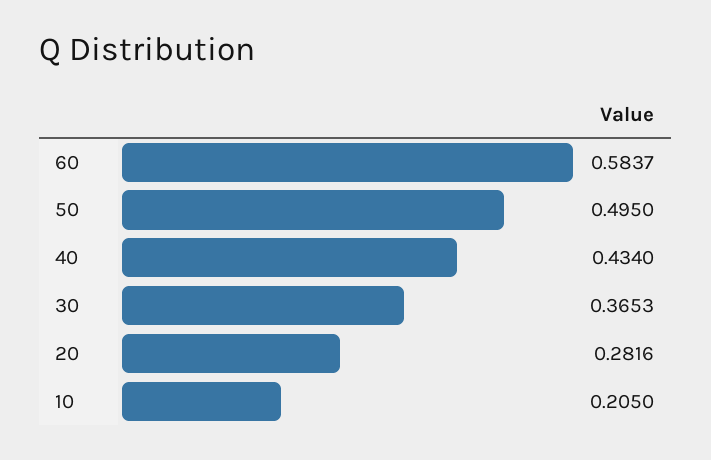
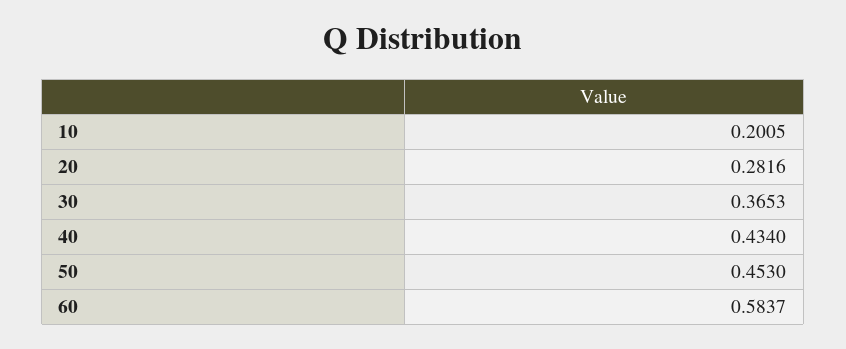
  {
    "60": 0.5837,
-   "50": 0.495,
+   "50": 0.453,
    "40": 0.434,
    "30": 0.3653,
    "20": 0.2816,
-   "10": 0.205
+   "10": 0.2005
  }

